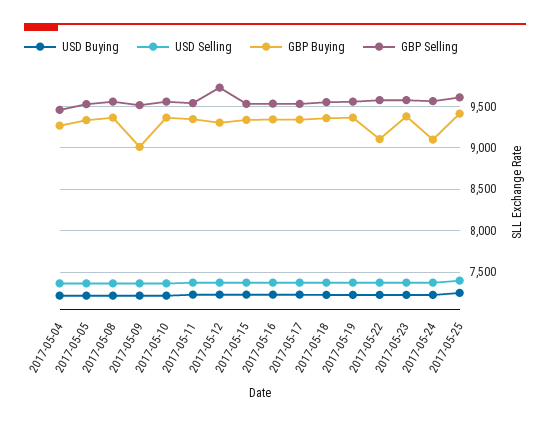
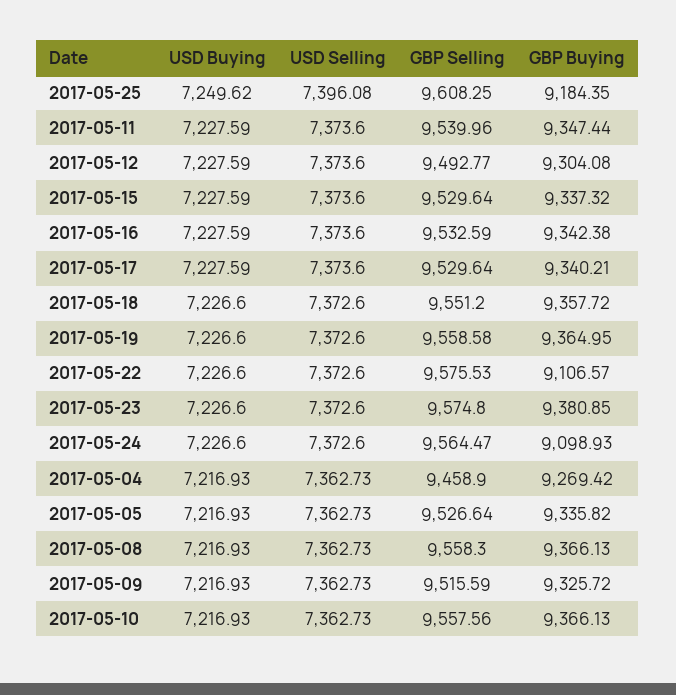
  {
    "USD Buying": {
      "2017-05-04": 7216.93,
      "2017-05-05": 7216.93,
      "2017-05-08": 7216.93,
      "2017-05-09": 7216.93,
      "2017-05-10": 7216.93,
      "2017-05-11": 7227.59,
      "2017-05-12": 7227.59,
      "2017-05-15": 7227.59,
      "2017-05-16": 7227.59,
      "2017-05-17": 7227.59,
      "2017-05-18": 7226.6,
      "2017-05-19": 7226.6,
      "2017-05-22": 7226.6,
      "2017-05-23": 7226.6,
      "2017-05-24": 7226.6,
      "2017-05-25": 7249.62
    },
    "USD Selling": {
      "2017-05-04": 7362.73,
      "2017-05-05": 7362.73,
      "2017-05-08": 7362.73,
      "2017-05-09": 7362.73,
      "2017-05-10": 7362.73,
      "2017-05-11": 7373.6,
      "2017-05-12": 7373.6,
      "2017-05-15": 7373.6,
      "2017-05-16": 7373.6,
      "2017-05-17": 7373.6,
      "2017-05-18": 7372.6,
      "2017-05-19": 7372.6,
      "2017-05-22": 7372.6,
      "2017-05-23": 7372.6,
      "2017-05-24": 7372.6,
      "2017-05-25": 7396.08
    },
    "GBP Buying": {
      "2017-05-04": 9269.42,
      "2017-05-05": 9335.82,
      "2017-05-08": 9366.13,
-     "2017-05-09": 9000,
+     "2017-05-09": 9325.72,
      "2017-05-10": 9366.13,
      "2017-05-11": 9347.44,
      "2017-05-12": 9304.08,
      "2017-05-15": 9337.32,
      "2017-05-16": 9342.38,
      "2017-05-17": 9340.21,
      "2017-05-18": 9357.72,
      "2017-05-19": 9364.95,
      "2017-05-22": 9106.57,
      "2017-05-23": 9380.85,
      "2017-05-24": 9098.93,
-     "2017-05-25": 9400
+     "2017-05-25": 9184.35
    },
    "GBP Selling": {
      "2017-05-04": 9458.9,
      "2017-05-05": 9526.64,
      "2017-05-08": 9558.3,
      "2017-05-09": 9515.59,
      "2017-05-10": 9557.56,
      "2017-05-11": 9539.96,
-     "2017-05-12": 9700,
+     "2017-05-12": 9492.77,
      "2017-05-15": 9529.64,
      "2017-05-16": 9532.59,
      "2017-05-17": 9529.64,
      "2017-05-18": 9551.2,
      "2017-05-19": 9558.58,
      "2017-05-22": 9575.53,
      "2017-05-23": 9574.8,
      "2017-05-24": 9564.47,
      "2017-05-25": 9608.25
    }
  }

